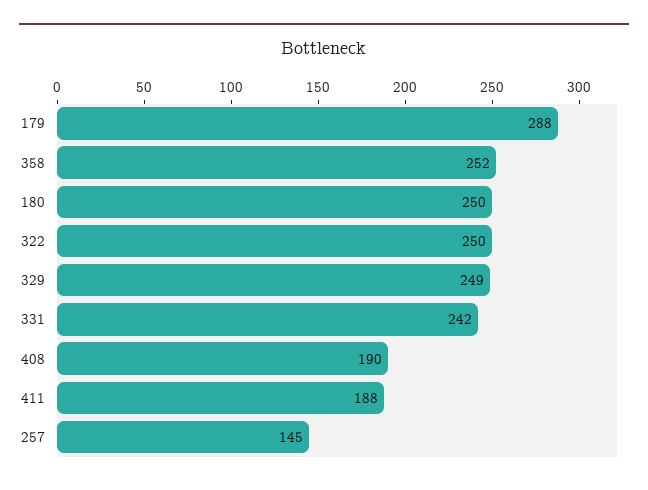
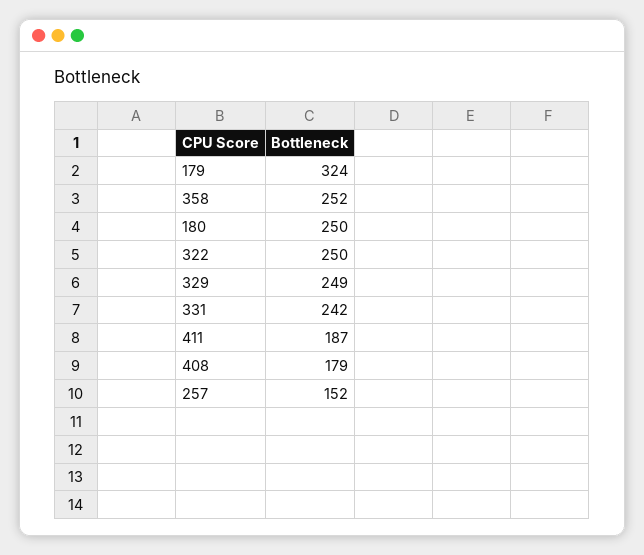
  {
-   "179": 288,
+   "179": 324,
    "358": 252,
    "180": 250,
    "322": 250,
    "329": 249,
    "331": 242,
-   "408": 190,
+   "408": 179,
-   "411": 188,
+   "411": 187,
-   "257": 145
+   "257": 152
  }

